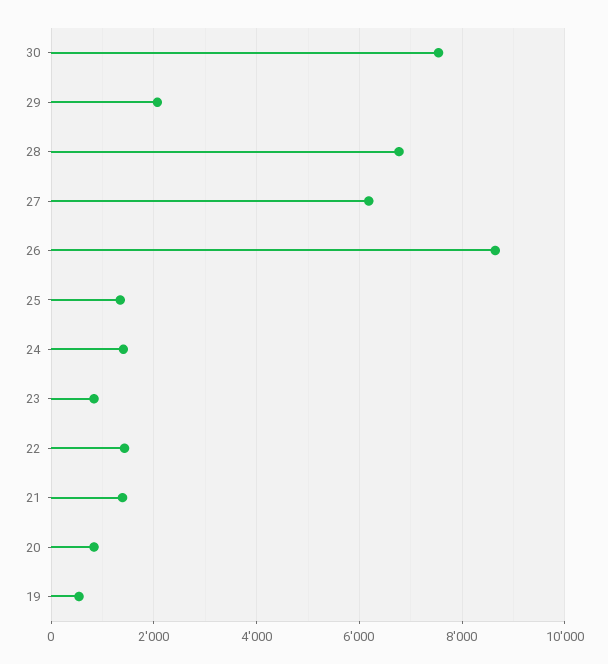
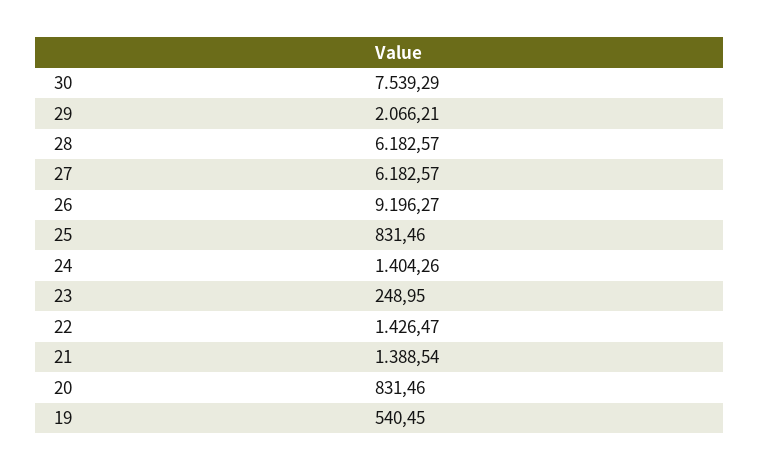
  {
    "30": 7539.29,
    "29": 2066.21,
-   "28": 6800,
+   "28": 6182.57,
    "27": 6182.57,
-   "26": 8600,
+   "26": 9196.27,
-   "25": 1400,
+   "25": 831.46,
    "24": 1404.26,
-   "23": 800,
+   "23": 248.95,
    "22": 1426.47,
    "21": 1388.54,
    "20": 831.46,
    "19": 540.45
  }

